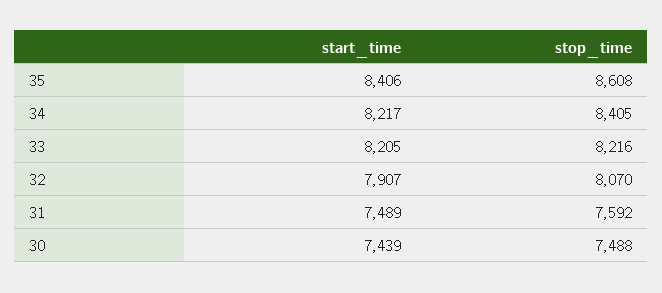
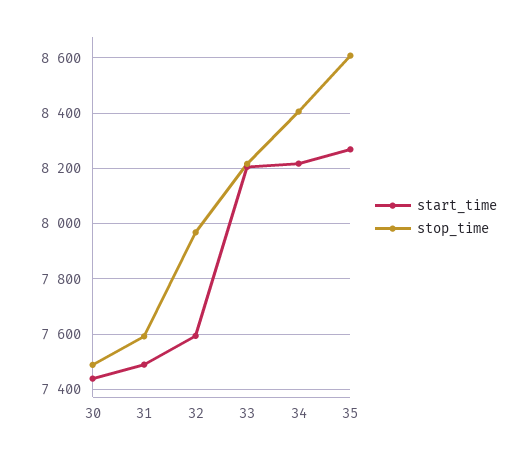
  {
    "start_time": {
-     "35": 8406,
+     "35": 8275,
      "34": 8217,
      "33": 8205,
-     "32": 7907,
+     "32": 7600,
      "31": 7489,
      "30": 7439
    },
    "stop_time": {
      "35": 8608,
      "34": 8405,
      "33": 8216,
-     "32": 8070,
+     "32": 7975,
      "31": 7592,
      "30": 7488
    }
  }

